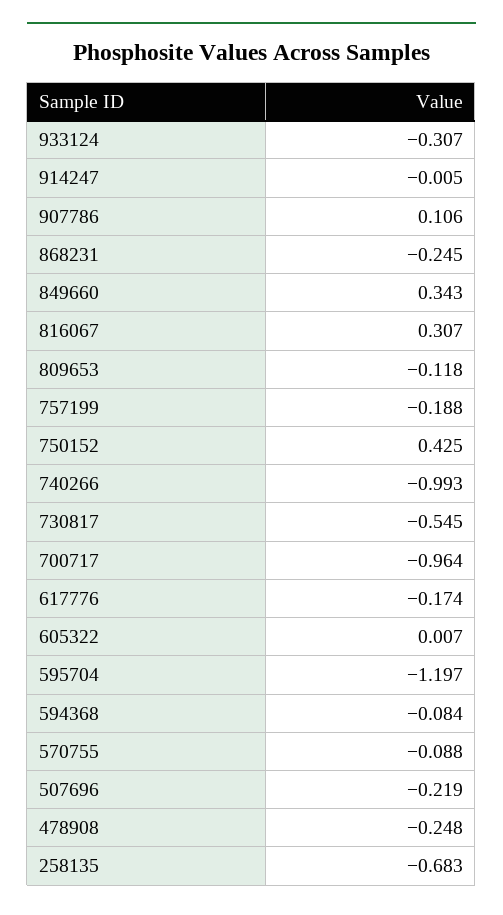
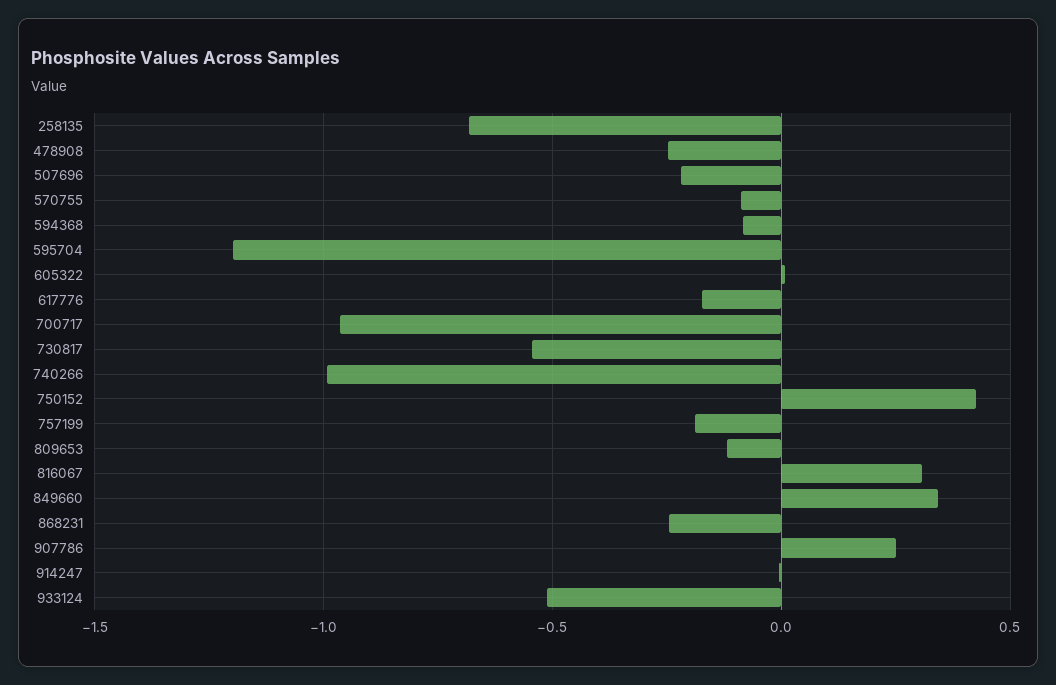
  {
-   "933124": -0.307,
+   "933124": -0.5,
    "914247": -0.005,
-   "907786": 0.106,
+   "907786": 0.25,
    "868231": -0.245,
    "849660": 0.343,
    "816067": 0.307,
    "809653": -0.118,
    "757199": -0.188,
    "750152": 0.425,
    "740266": -0.993,
    "730817": -0.545,
    "700717": -0.964,
    "617776": -0.174,
    "605322": 0.007,
    "595704": -1.197,
    "594368": -0.084,
    "570755": -0.088,
    "507696": -0.219,
    "478908": -0.248,
    "258135": -0.683
  }

